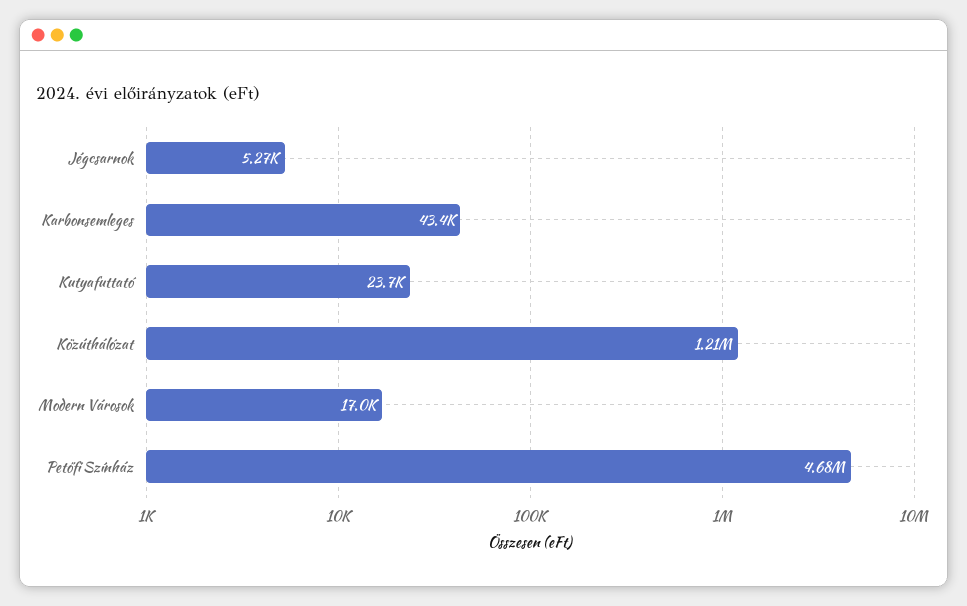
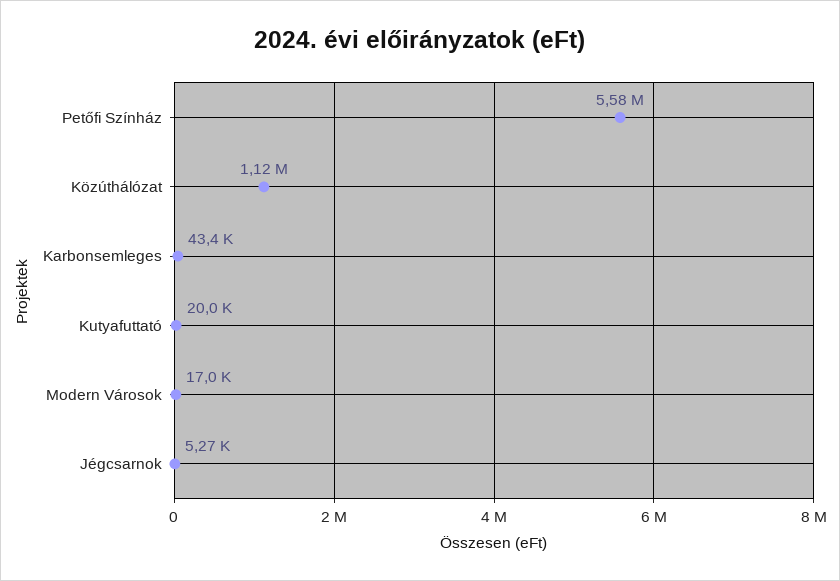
  {
    "Jégcsarnok": 5270,
    "Karbonsemleges": 43400,
-   "Kutyafuttató": 23700,
+   "Kutyafuttató": 20000,
-   "Közúthálózat": 1210000,
+   "Közúthálózat": 1120000,
    "Modern Városok": 17000,
-   "Petőfi Színház": 4680000
+   "Petőfi Színház": 5580000
  }

